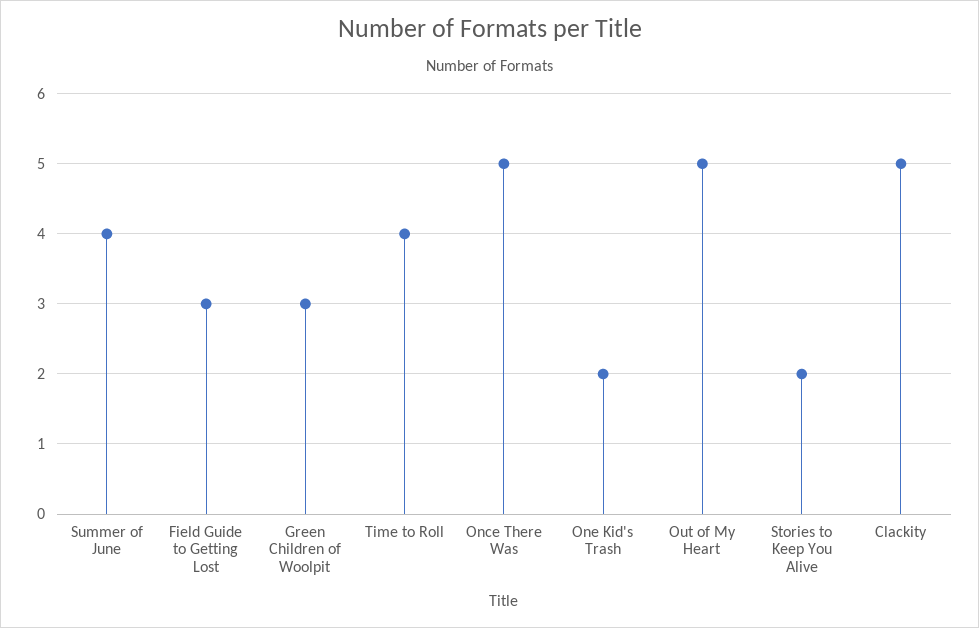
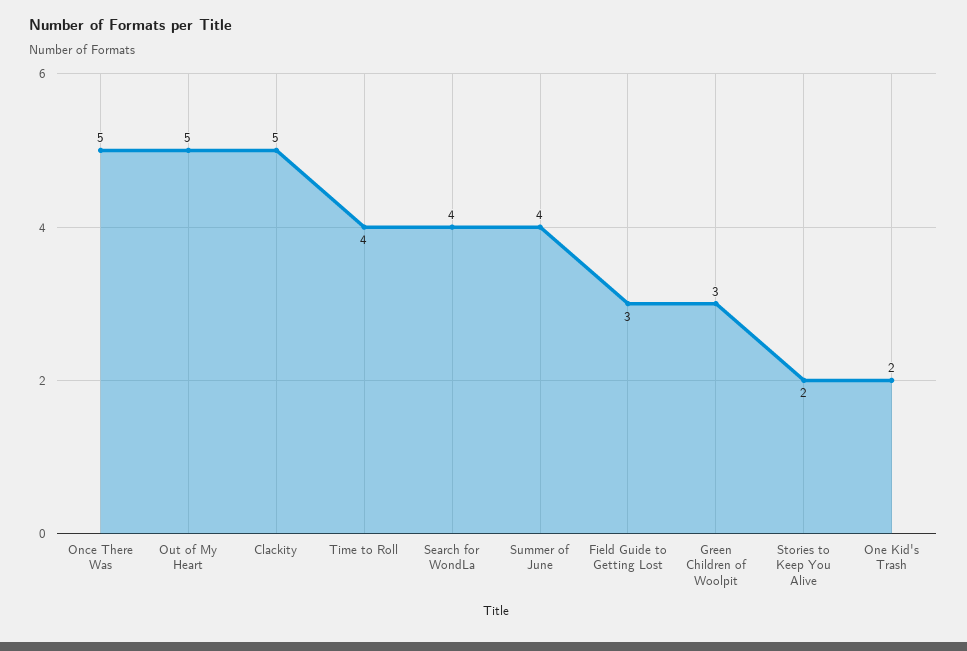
  {
    "Summer of June": 4,
    "Field Guide to Getting Lost": 3,
    "Green Children of Woolpit": 3,
    "Time to Roll": 4,
    "Once There Was": 5,
    "One Kid's Trash": 2,
    "Out of My Heart": 5,
    "Stories to Keep You Alive": 2,
-   "Clackity": 5
+   "Clackity": 5,
+   "Search for WondLa": 4
  }

